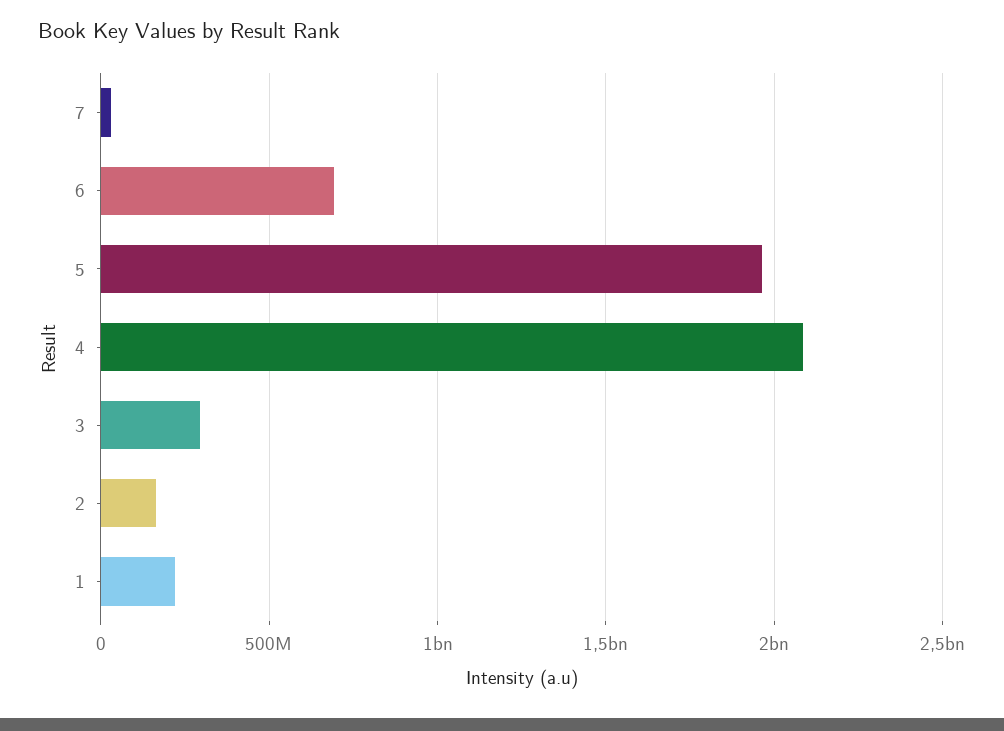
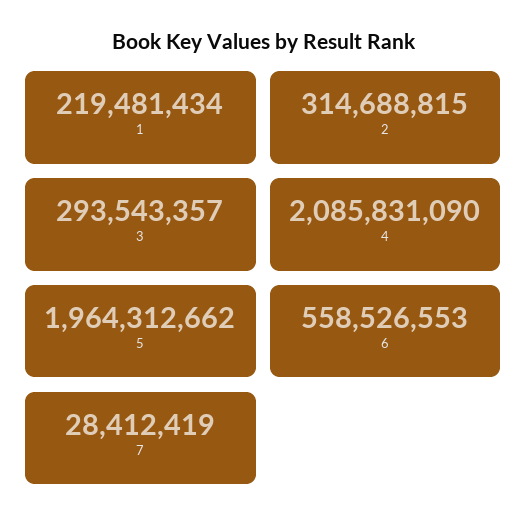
  {
    "7": 28412419,
-   "6": 700000000,
+   "6": 558526553,
    "5": 1964312662,
    "4": 2085831090,
    "3": 293543357,
-   "2": 150000000,
+   "2": 314688815,
    "1": 219481434
  }

